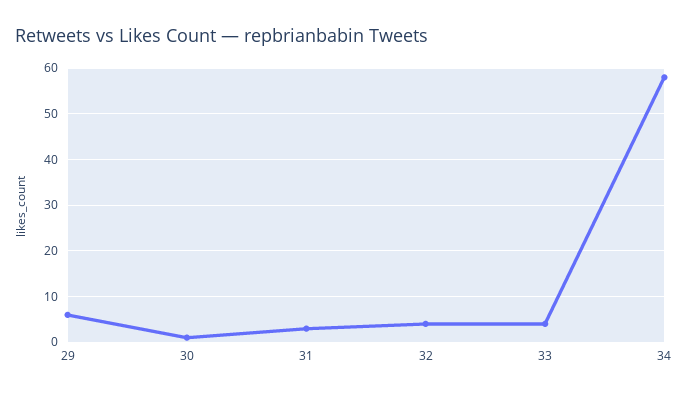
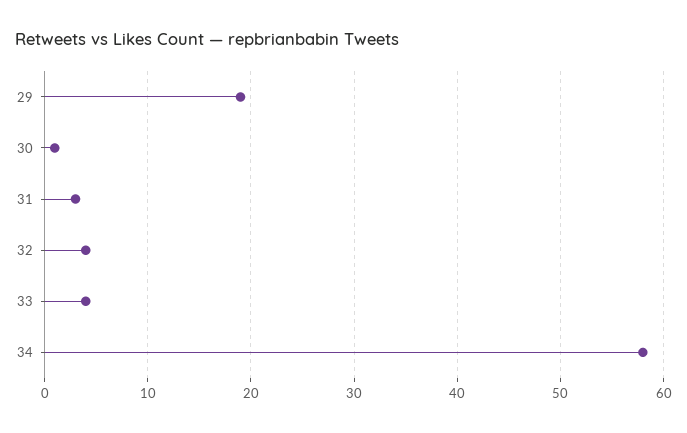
  {
-   "29": 5,
+   "29": 19,
    "30": 1,
    "31": 3,
    "32": 4,
    "33": 4,
    "34": 58
  }

